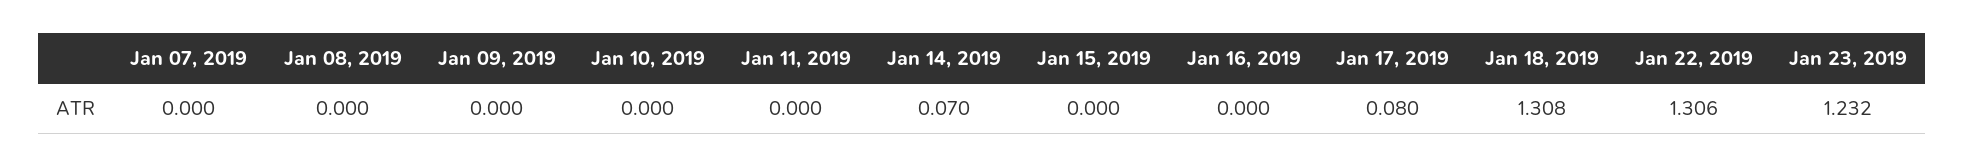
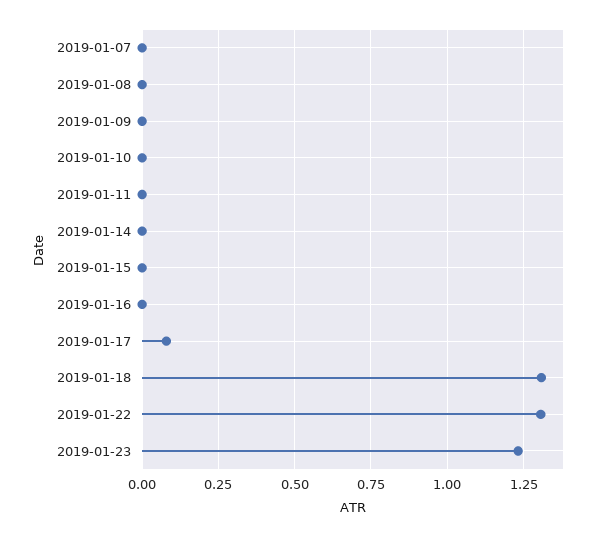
  {
    "Jan 07, 2019": 0,
    "Jan 08, 2019": 0,
    "Jan 09, 2019": 0,
    "Jan 10, 2019": 0,
    "Jan 11, 2019": 0,
-   "Jan 14, 2019": 0.07,
+   "Jan 14, 2019": 0,
    "Jan 15, 2019": 0,
    "Jan 16, 2019": 0,
    "Jan 17, 2019": 0.08,
    "Jan 18, 2019": 1.308,
    "Jan 22, 2019": 1.306,
    "Jan 23, 2019": 1.232
  }

